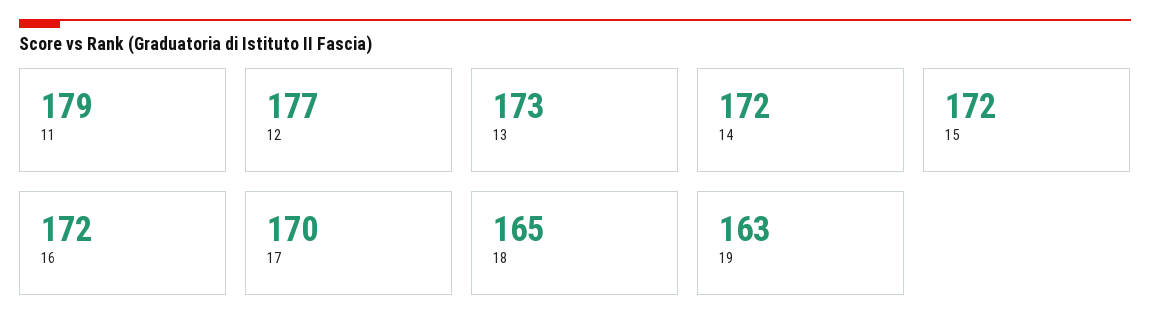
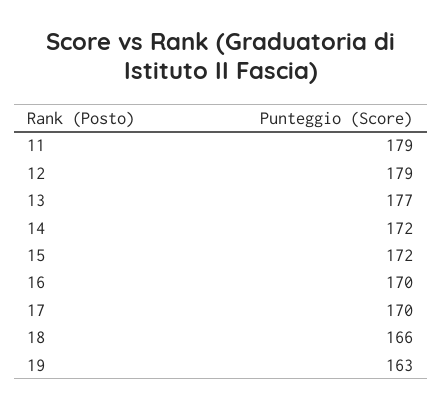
  {
    "11": 179,
-   "12": 177,
+   "12": 179,
-   "13": 173,
+   "13": 177,
    "14": 172,
    "15": 172,
-   "16": 172,
+   "16": 170,
    "17": 170,
-   "18": 165,
+   "18": 166,
    "19": 163
  }

